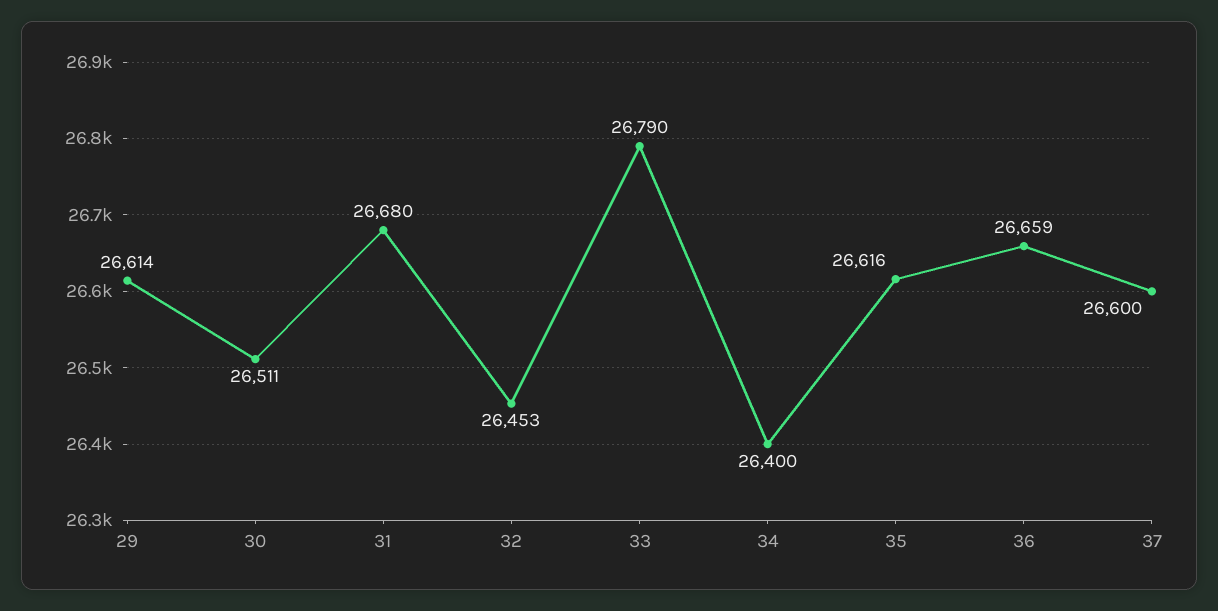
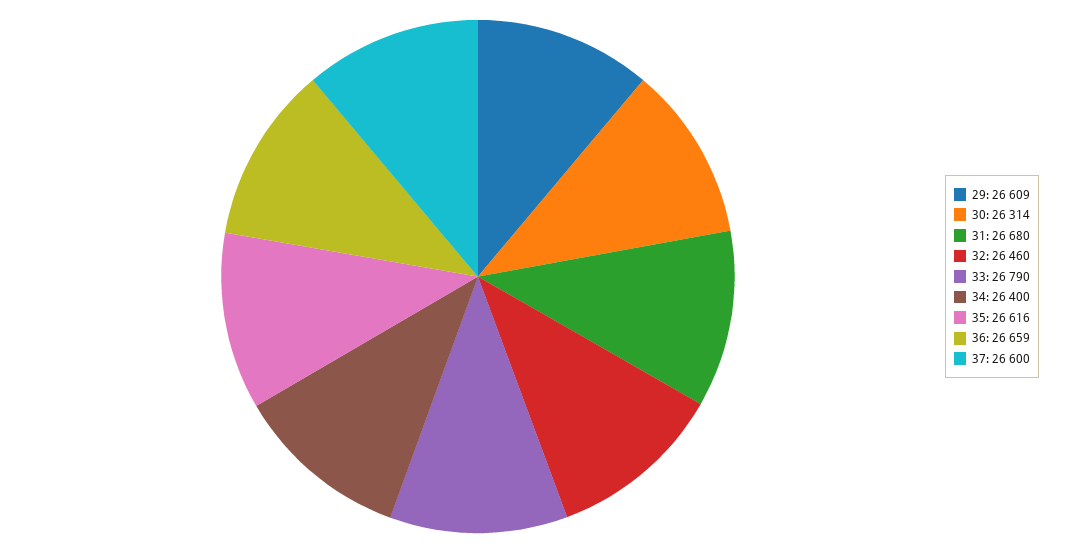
  {
-   "29": 26614,
+   "29": 26609,
-   "30": 26511,
+   "30": 26314,
    "31": 26680,
-   "32": 26453,
+   "32": 26460,
    "33": 26790,
    "34": 26400,
    "35": 26616,
    "36": 26659,
    "37": 26600
  }

